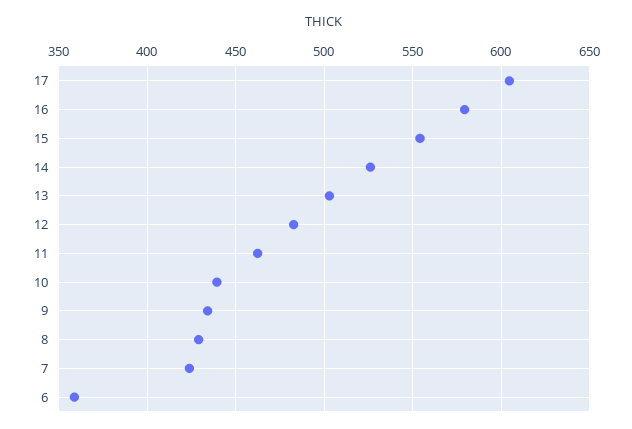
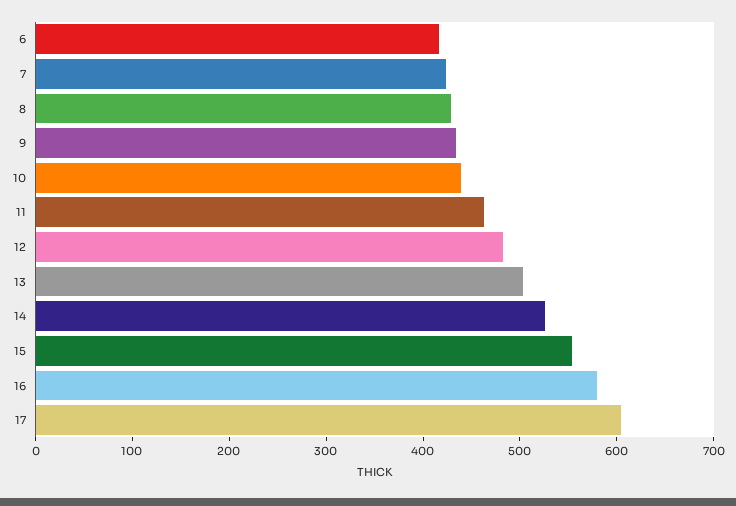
  {
    "17": 605,
    "16": 580,
    "15": 555,
    "14": 525,
    "13": 505,
    "12": 485,
    "11": 460,
    "10": 440,
    "9": 435,
    "8": 430,
    "7": 425,
-   "6": 360
+   "6": 420
  }

